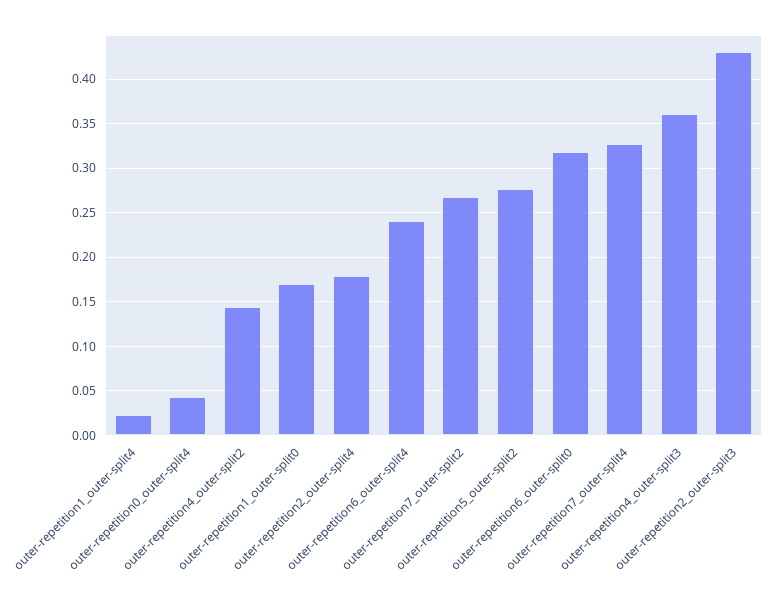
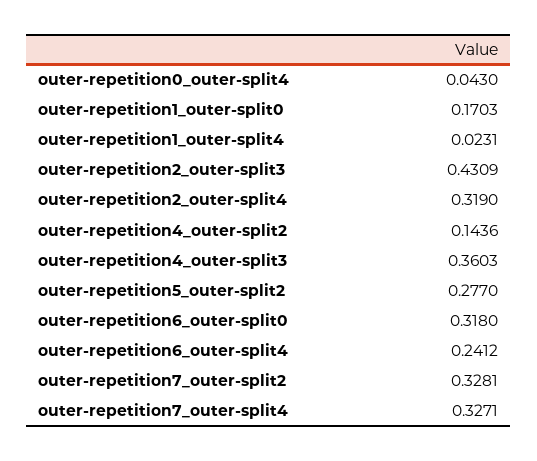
  {
    "outer-repetition1_outer-split4": 0.0231,
    "outer-repetition0_outer-split4": 0.043,
    "outer-repetition4_outer-split2": 0.1436,
    "outer-repetition1_outer-split0": 0.1703,
-   "outer-repetition2_outer-split4": 0.18,
+   "outer-repetition2_outer-split4": 0.319,
    "outer-repetition6_outer-split4": 0.2412,
-   "outer-repetition7_outer-split2": 0.27,
+   "outer-repetition7_outer-split2": 0.3281,
    "outer-repetition5_outer-split2": 0.277,
    "outer-repetition6_outer-split0": 0.318,
    "outer-repetition7_outer-split4": 0.3271,
    "outer-repetition4_outer-split3": 0.3603,
    "outer-repetition2_outer-split3": 0.4309
  }

